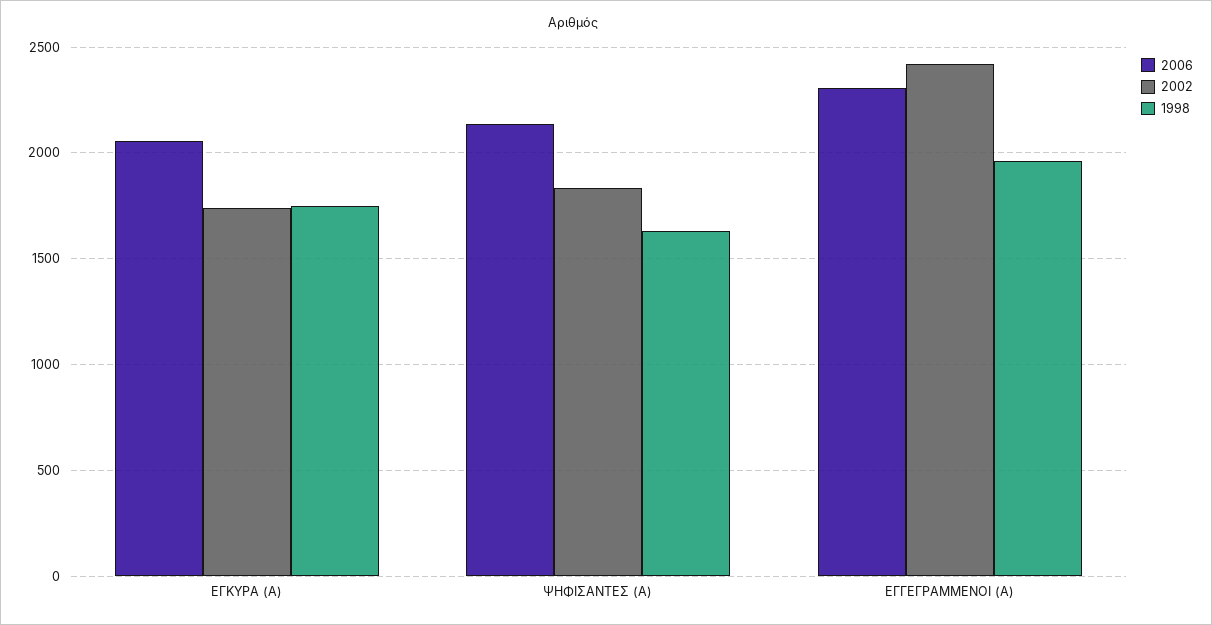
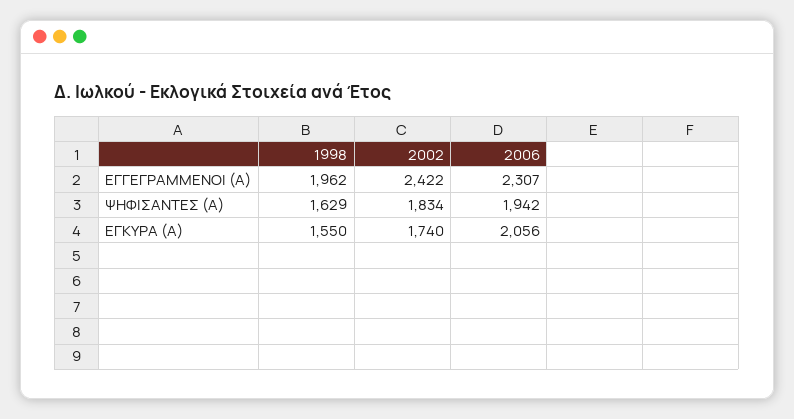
  {
    "2006": {
      "ΕΓΚΥΡΑ (Α)": 2056,
-     "ΨΗΦΙΣΑΝΤΕΣ (Α)": 2150,
+     "ΨΗΦΙΣΑΝΤΕΣ (Α)": 1942,
      "ΕΓΓΕΓΡΑΜΜΕΝΟΙ (Α)": 2307
    },
    "2002": {
      "ΕΓΚΥΡΑ (Α)": 1740,
      "ΨΗΦΙΣΑΝΤΕΣ (Α)": 1834,
      "ΕΓΓΕΓΡΑΜΜΕΝΟΙ (Α)": 2422
    },
    "1998": {
-     "ΕΓΚΥΡΑ (Α)": 1750,
+     "ΕΓΚΥΡΑ (Α)": 1550,
      "ΨΗΦΙΣΑΝΤΕΣ (Α)": 1629,
      "ΕΓΓΕΓΡΑΜΜΕΝΟΙ (Α)": 1962
    }
  }

